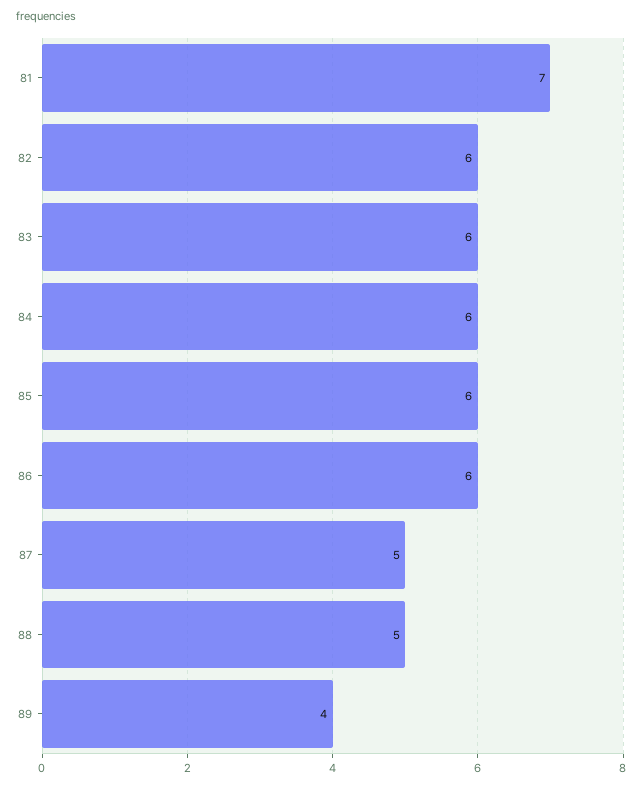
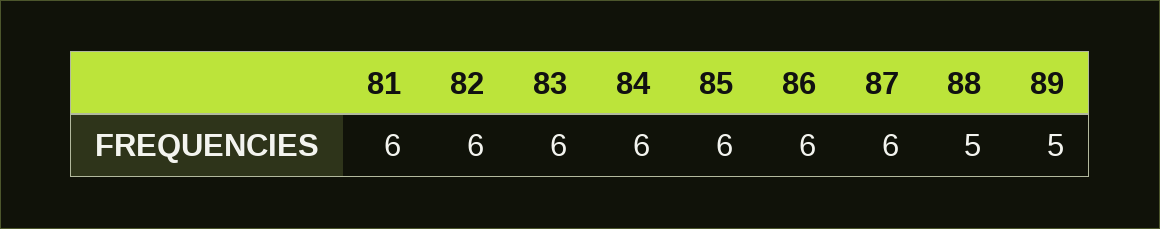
  {
-   "81": 7,
+   "81": 6,
    "82": 6,
    "83": 6,
    "84": 6,
    "85": 6,
    "86": 6,
-   "87": 5,
+   "87": 6,
    "88": 5,
-   "89": 4
+   "89": 5
  }

